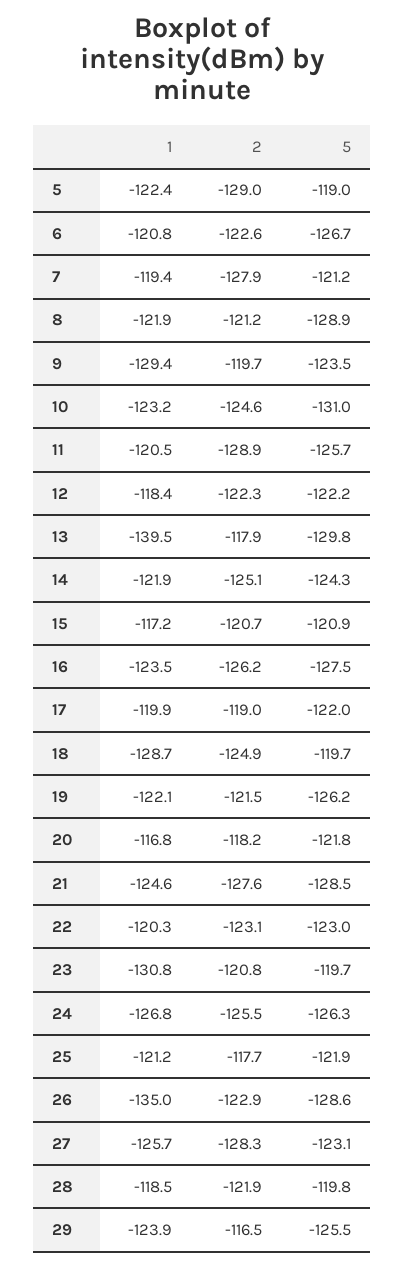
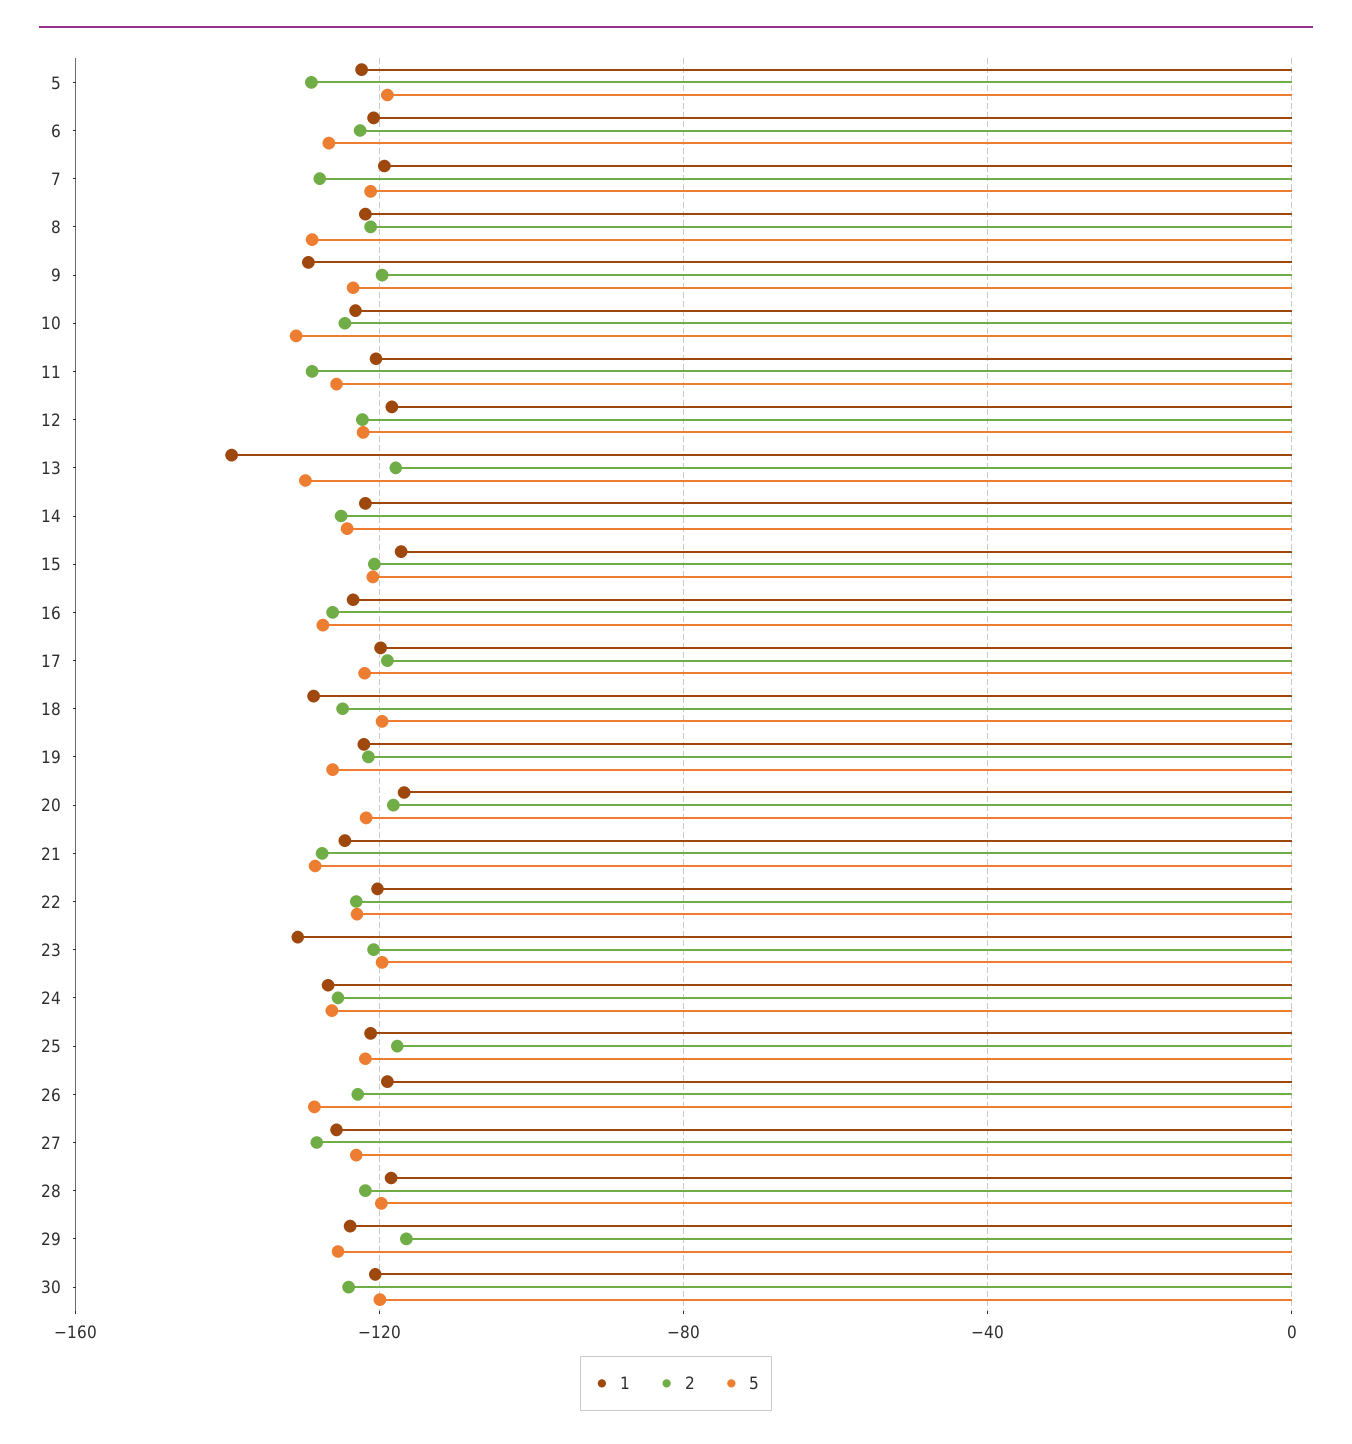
  {
    "1": {
      "5": -122.4,
      "6": -120.8,
      "7": -119.4,
      "8": -121.9,
      "9": -129.4,
      "10": -123.2,
      "11": -120.5,
      "12": -118.4,
      "13": -139.5,
      "14": -121.9,
      "15": -117.2,
      "16": -123.5,
      "17": -119.9,
      "18": -128.7,
      "19": -122.1,
      "20": -116.8,
      "21": -124.6,
      "22": -120.3,
      "23": -130.8,
      "24": -126.8,
      "25": -121.2,
-     "26": -135,
+     "26": -120,
      "27": -125.7,
      "28": -118.5,
-     "29": -123.9
+     "29": -123.9,
+     "30": -120
    },
    "2": {
      "5": -129,
      "6": -122.6,
      "7": -127.9,
      "8": -121.2,
      "9": -119.7,
      "10": -124.6,
      "11": -128.9,
      "12": -122.3,
      "13": -117.9,
      "14": -125.1,
      "15": -120.7,
      "16": -126.2,
      "17": -119,
      "18": -124.9,
      "19": -121.5,
      "20": -118.2,
      "21": -127.6,
      "22": -123.1,
      "23": -120.8,
      "24": -125.5,
      "25": -117.7,
      "26": -122.9,
      "27": -128.3,
      "28": -121.9,
-     "29": -116.5
+     "29": -116.5,
+     "30": -125
    },
    "5": {
      "5": -119,
      "6": -126.7,
      "7": -121.2,
      "8": -128.9,
      "9": -123.5,
      "10": -131,
      "11": -125.7,
      "12": -122.2,
      "13": -129.8,
      "14": -124.3,
      "15": -120.9,
      "16": -127.5,
      "17": -122,
      "18": -119.7,
      "19": -126.2,
      "20": -121.8,
      "21": -128.5,
      "22": -123,
      "23": -119.7,
      "24": -126.3,
      "25": -121.9,
      "26": -128.6,
      "27": -123.1,
      "28": -119.8,
-     "29": -125.5
+     "29": -125.5,
+     "30": -120
    }
  }

